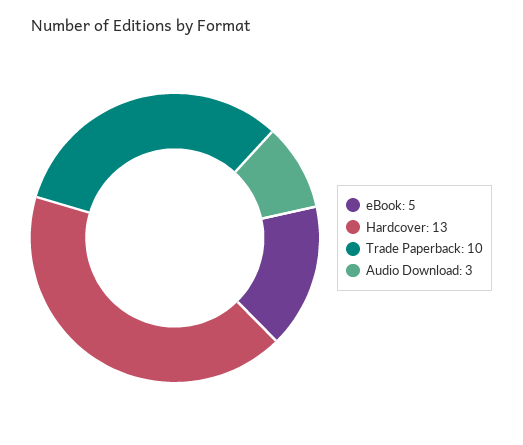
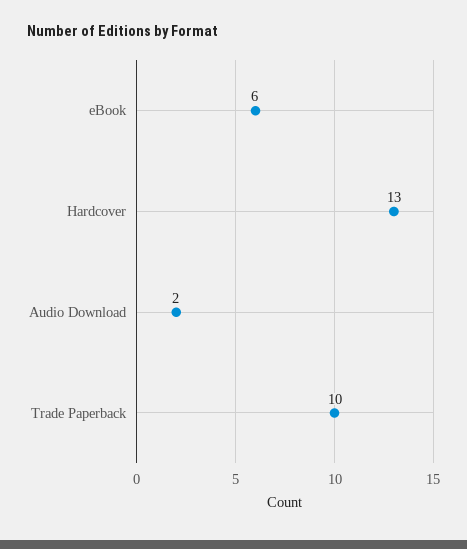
  {
-   "eBook": 5,
+   "eBook": 6,
    "Hardcover": 13,
    "Trade Paperback": 10,
-   "Audio Download": 3
+   "Audio Download": 2
  }

